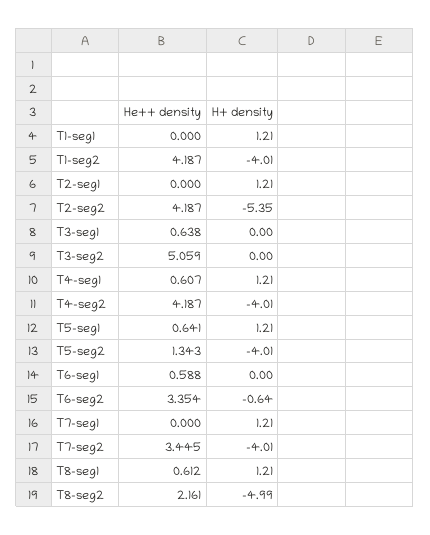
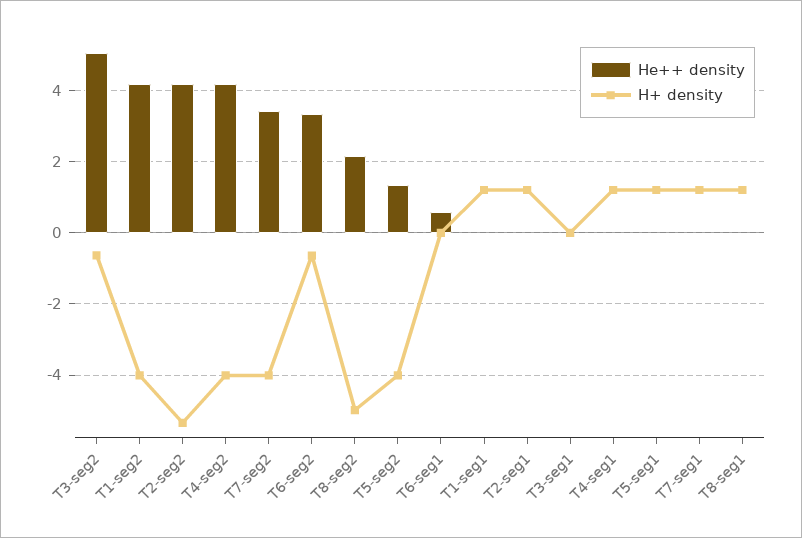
  {
    "He++ density": {
      "T1-seg1": 0,
      "T1-seg2": 4.187,
      "T2-seg1": 0,
      "T2-seg2": 4.187,
-     "T3-seg1": 0.638,
+     "T3-seg1": 0,
      "T3-seg2": 5.059,
-     "T4-seg1": 0.607,
+     "T4-seg1": 0,
      "T4-seg2": 4.187,
-     "T5-seg1": 0.641,
+     "T5-seg1": 0,
      "T5-seg2": 1.343,
      "T6-seg1": 0.588,
      "T6-seg2": 3.354,
      "T7-seg1": 0,
      "T7-seg2": 3.445,
-     "T8-seg1": 0.612,
+     "T8-seg1": 0,
      "T8-seg2": 2.161
    },
    "H+ density": {
      "T1-seg1": 1.21,
      "T1-seg2": -4.01,
      "T2-seg1": 1.21,
      "T2-seg2": -5.35,
      "T3-seg1": 0,
-     "T3-seg2": 0,
+     "T3-seg2": -0.6,
      "T4-seg1": 1.21,
      "T4-seg2": -4.01,
      "T5-seg1": 1.21,
      "T5-seg2": -4.01,
      "T6-seg1": 0,
      "T6-seg2": -0.64,
      "T7-seg1": 1.21,
      "T7-seg2": -4.01,
      "T8-seg1": 1.21,
      "T8-seg2": -4.99
    }
  }

